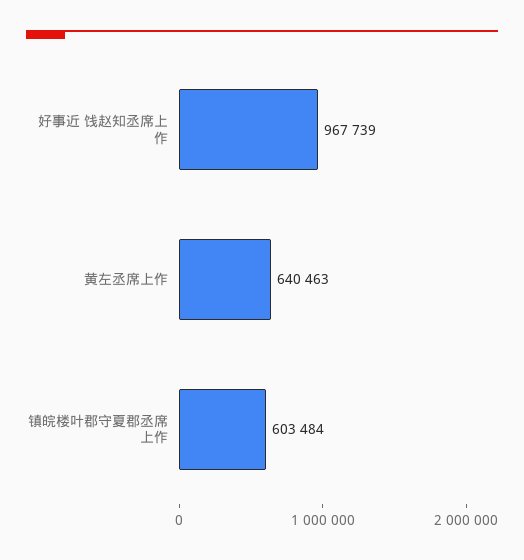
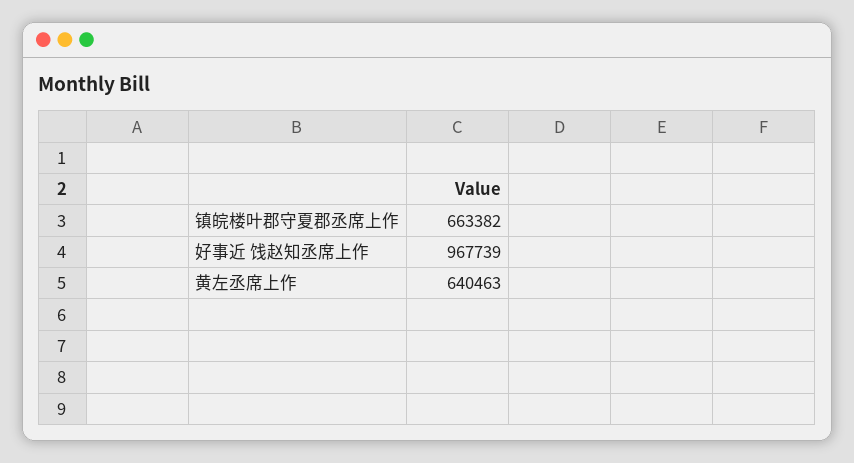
  {
    "好事近 饯赵知丞席上作": 967739,
    "黄左丞席上作": 640463,
-   "镇皖楼叶郡守夏郡丞席上作": 603484
+   "镇皖楼叶郡守夏郡丞席上作": 663382
  }

